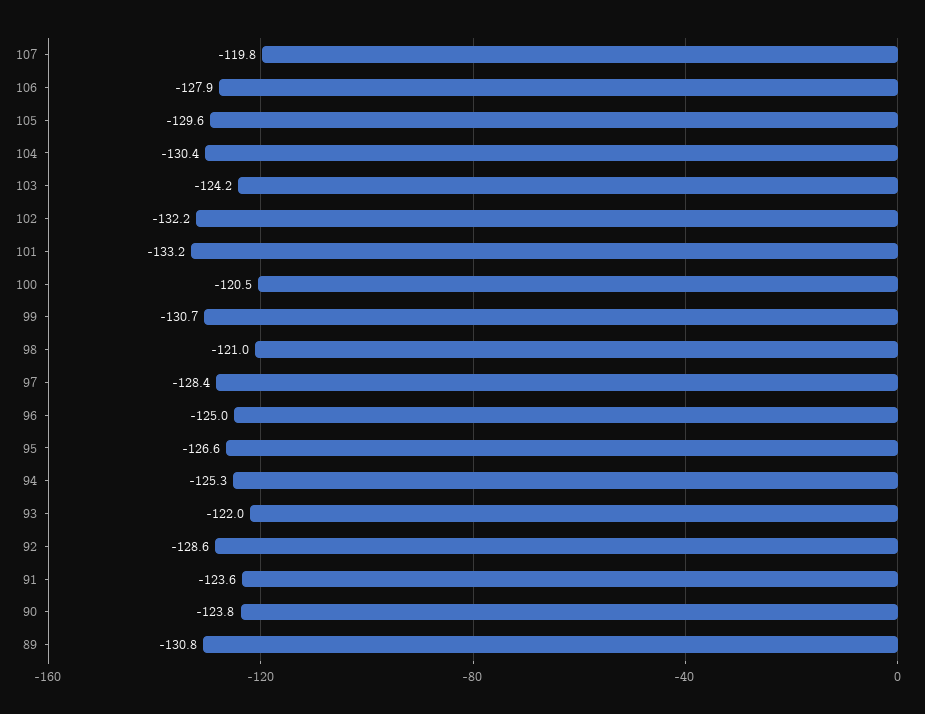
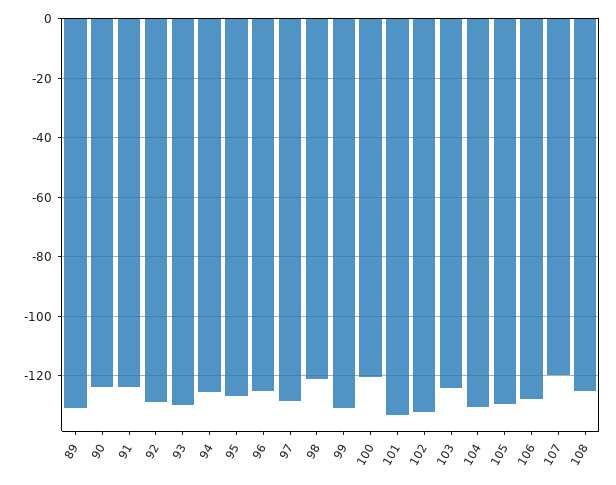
  {
    "107": -119.8,
    "106": -127.9,
    "105": -129.6,
    "104": -130.4,
    "103": -124.2,
    "102": -132.2,
    "101": -133.2,
    "100": -120.5,
    "99": -130.7,
    "98": -121,
    "97": -128.4,
    "96": -125,
    "95": -126.6,
    "94": -125.3,
-   "93": -122,
+   "93": -130,
    "92": -128.6,
    "91": -123.6,
    "90": -123.8,
-   "89": -130.8
+   "89": -130.8,
+   "108": -125
  }

